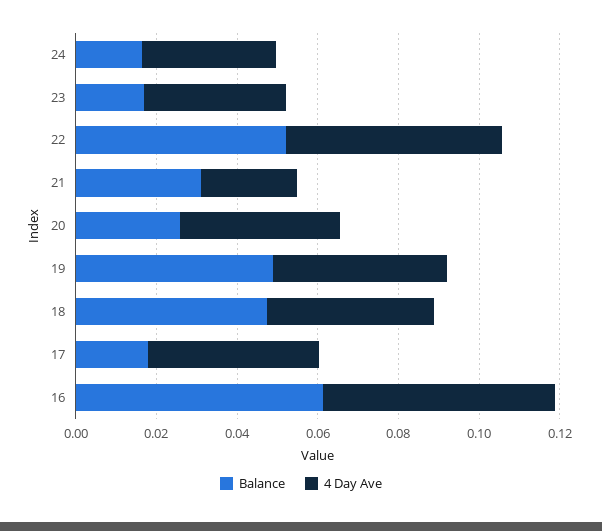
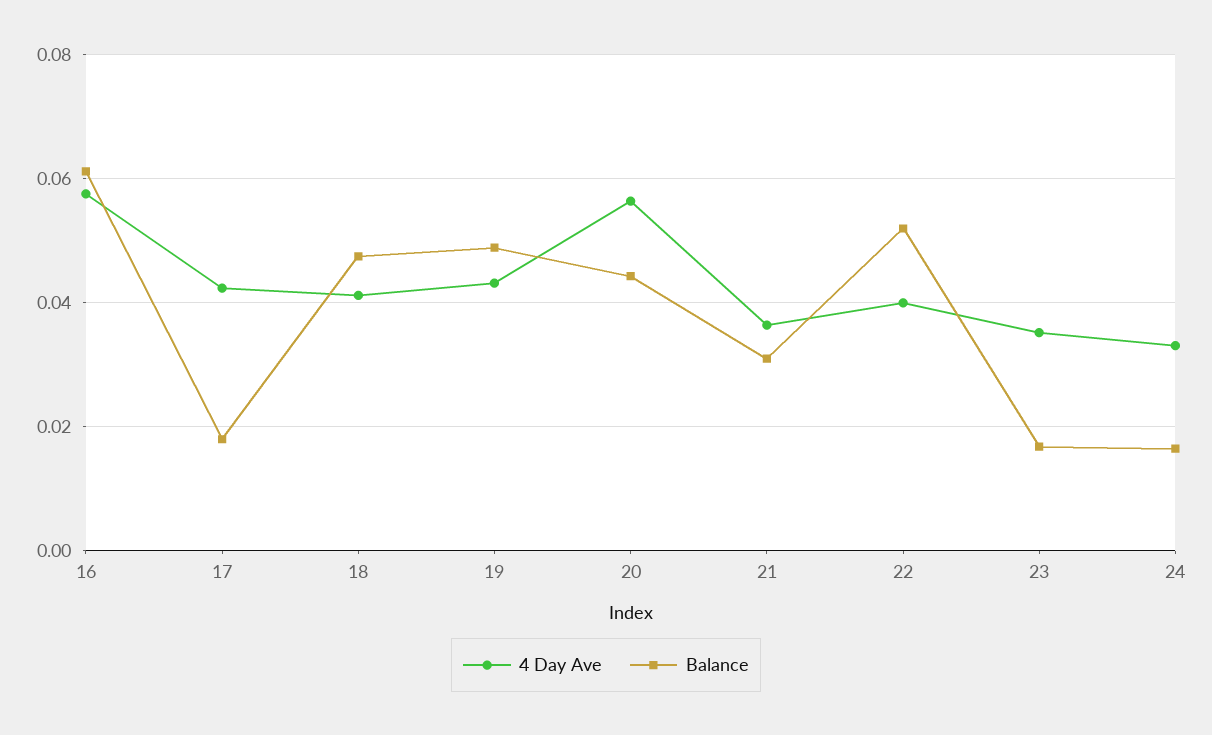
  {
    "Balance": {
      "24": 0.016,
      "23": 0.016,
      "22": 0.052,
      "21": 0.032,
-     "20": 0.025,
+     "20": 0.044,
      "19": 0.048,
      "18": 0.048,
      "17": 0.018,
      "16": 0.062
    },
    "4 Day Ave": {
      "24": 0.034,
      "23": 0.036,
-     "22": 0.055,
+     "22": 0.04,
-     "21": 0.025,
+     "21": 0.036,
-     "20": 0.04,
+     "20": 0.056,
      "19": 0.044,
      "18": 0.042,
      "17": 0.042,
      "16": 0.058
    }
  }

